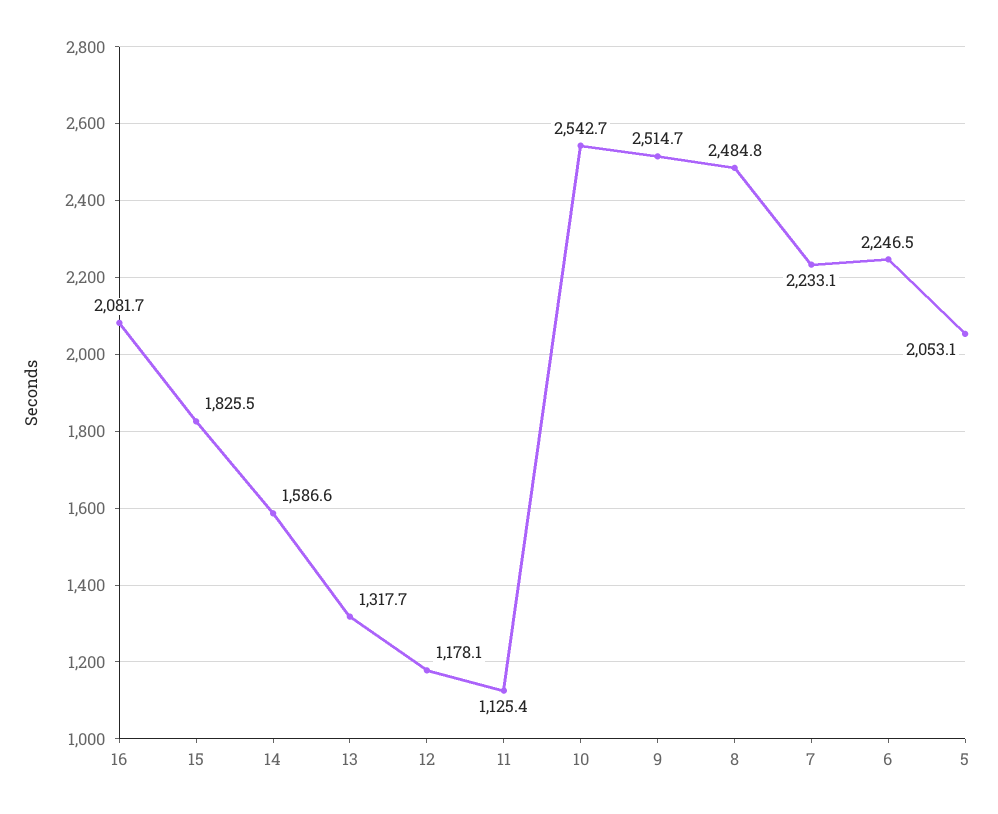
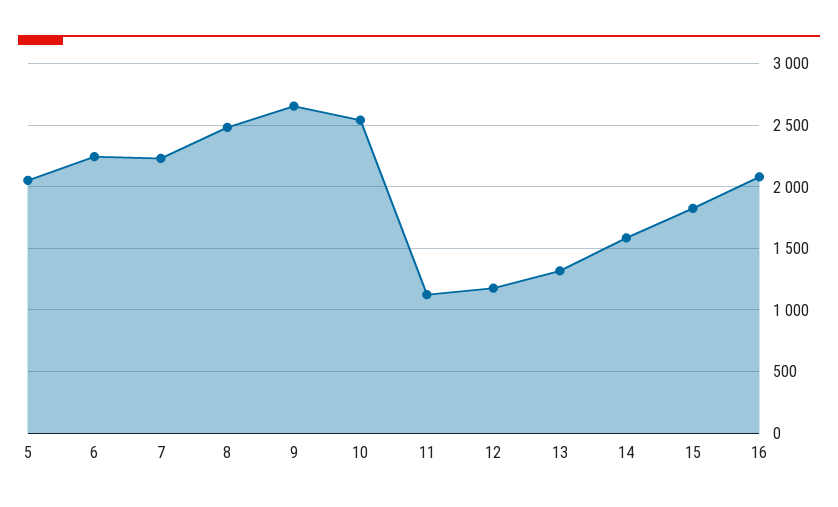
  {
    "16": 2081.7,
    "15": 1825.5,
    "14": 1586.6,
    "13": 1317.7,
    "12": 1178.1,
    "11": 1125.4,
    "10": 2542.7,
-   "9": 2514.7,
+   "9": 2650,
    "8": 2484.8,
    "7": 2233.1,
    "6": 2246.5,
    "5": 2053.1
  }

